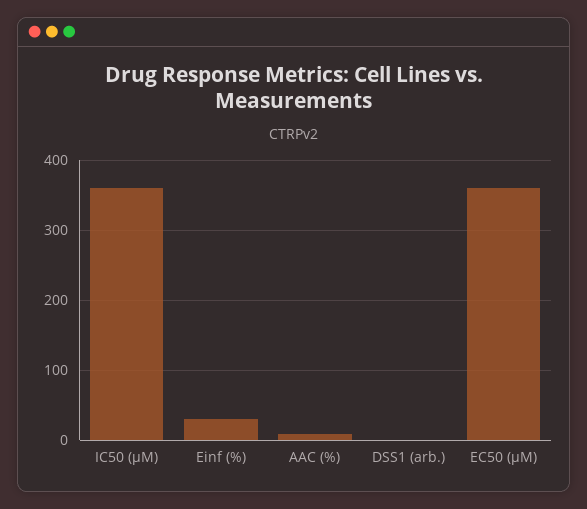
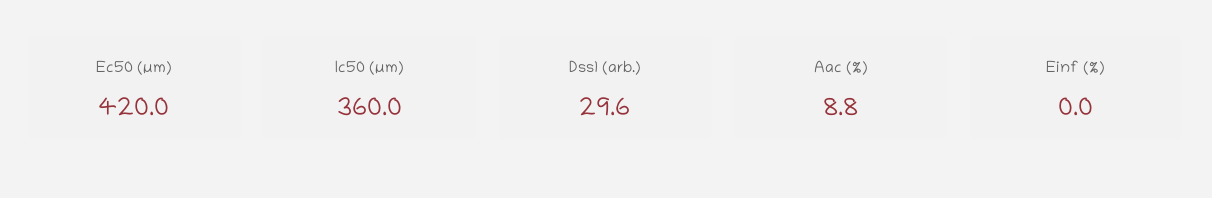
  {
    "IC50 (µM)": 360,
-   "Einf (%)": 30,
+   "Einf (%)": 0,
    "AAC (%)": 8.8,
-   "DSS1 (arb.)": 0,
+   "DSS1 (arb.)": 29.6,
-   "EC50 (µM)": 360
+   "EC50 (µM)": 420
  }

